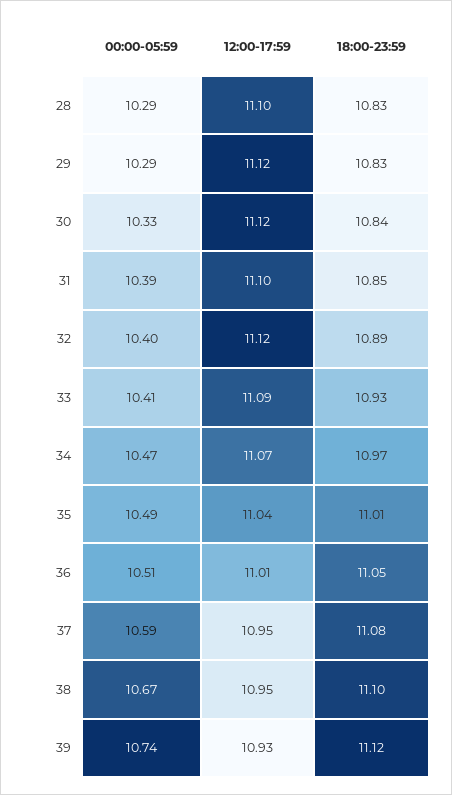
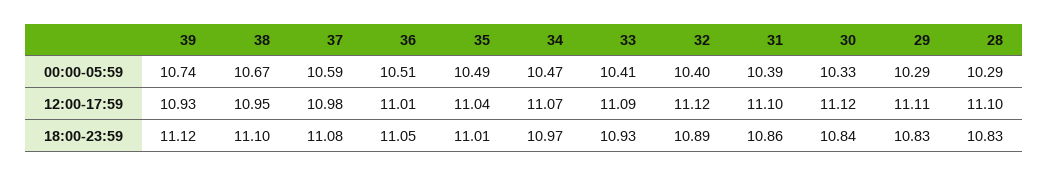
  {
    "00:00-05:59": {
      "28": 10.29,
      "29": 10.29,
      "30": 10.33,
      "31": 10.39,
      "32": 10.4,
      "33": 10.41,
      "34": 10.47,
      "35": 10.49,
      "36": 10.51,
      "37": 10.59,
      "38": 10.67,
      "39": 10.74
    },
    "12:00-17:59": {
      "28": 11.1,
-     "29": 11.12,
+     "29": 11.11,
      "30": 11.12,
      "31": 11.1,
      "32": 11.12,
      "33": 11.09,
      "34": 11.07,
      "35": 11.04,
      "36": 11.01,
-     "37": 10.95,
+     "37": 10.98,
      "38": 10.95,
      "39": 10.93
    },
    "18:00-23:59": {
      "28": 10.83,
      "29": 10.83,
      "30": 10.84,
-     "31": 10.85,
+     "31": 10.86,
      "32": 10.89,
      "33": 10.93,
      "34": 10.97,
      "35": 11.01,
      "36": 11.05,
      "37": 11.08,
      "38": 11.1,
      "39": 11.12
    }
  }

